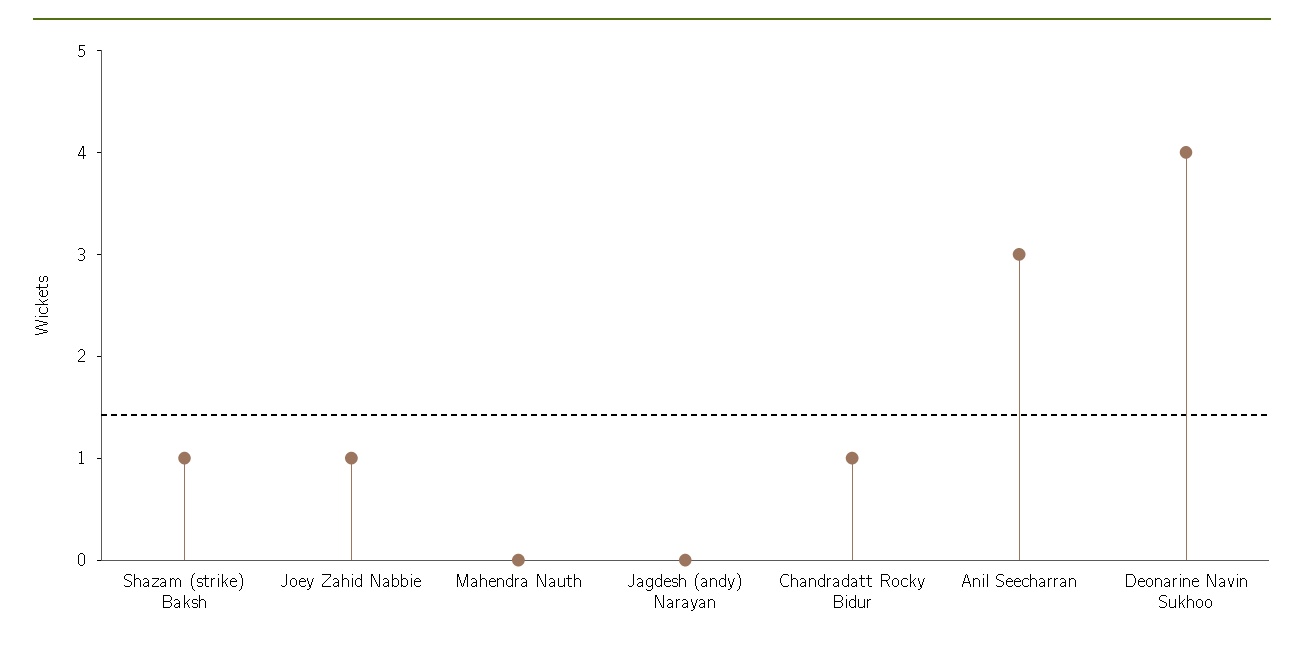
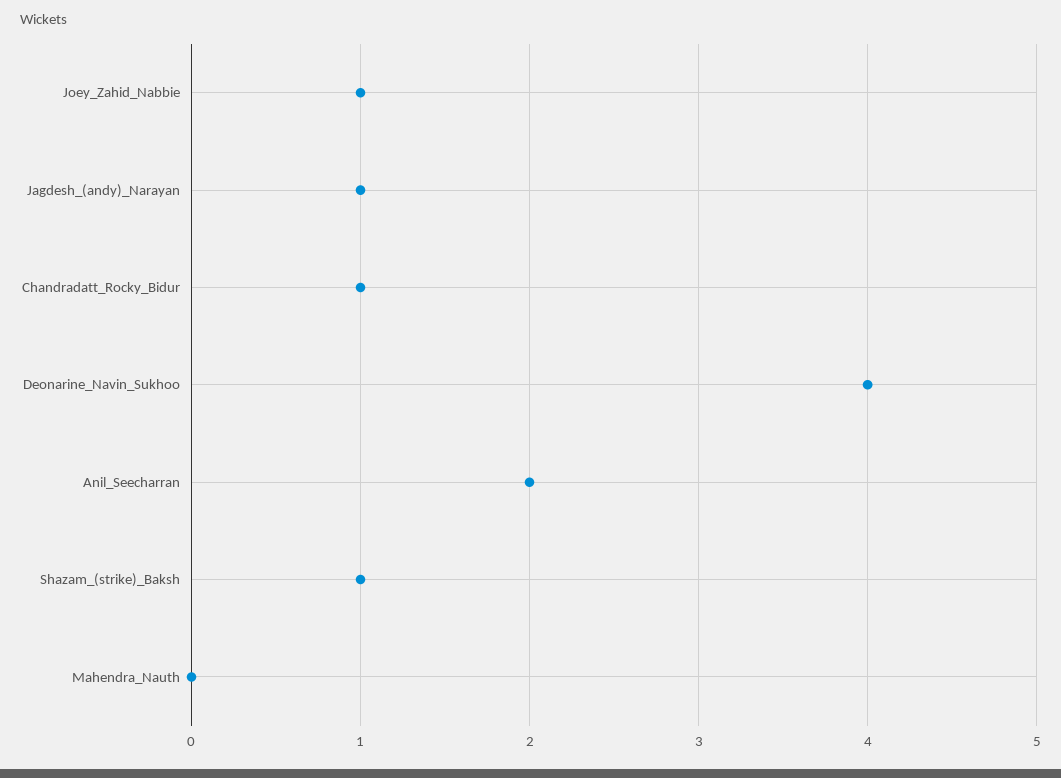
  {
    "Shazam (strike) Baksh": 1,
    "Joey Zahid Nabbie": 1,
    "Mahendra Nauth": 0,
-   "Jagdesh (andy) Narayan": 0,
+   "Jagdesh (andy) Narayan": 1,
    "Chandradatt Rocky Bidur": 1,
-   "Anil Seecharran": 3,
+   "Anil Seecharran": 2,
    "Deonarine Navin Sukhoo": 4
  }

